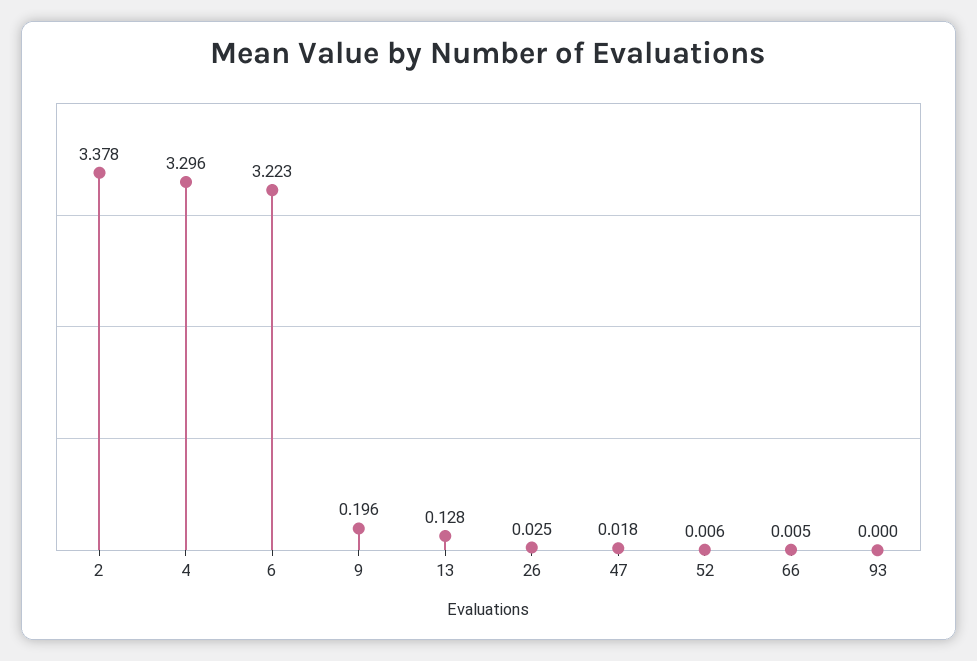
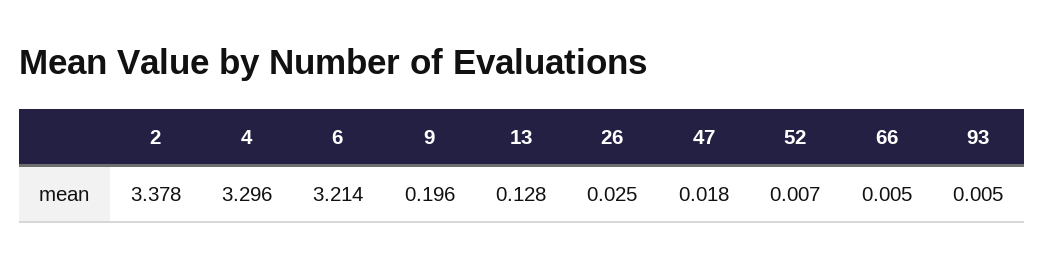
  {
    "2": 3.378,
    "4": 3.296,
-   "6": 3.223,
+   "6": 3.214,
    "9": 0.196,
    "13": 0.128,
    "26": 0.025,
    "47": 0.018,
-   "52": 0.006,
+   "52": 0.007,
    "66": 0.005,
-   "93": 0
+   "93": 0.005
  }

